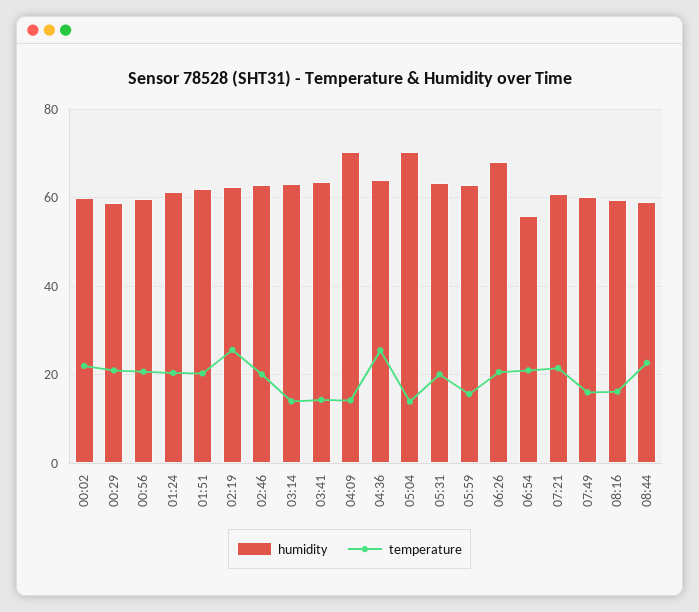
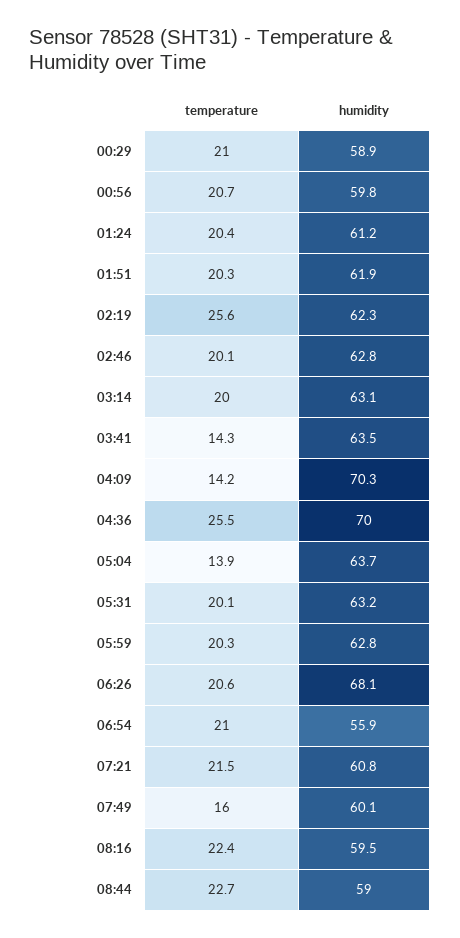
  {
    "humidity": {
-     "00:02": 60,
      "00:29": 58.9,
      "00:56": 59.8,
      "01:24": 61.2,
      "01:51": 61.9,
      "02:19": 62.3,
      "02:46": 62.8,
      "03:14": 63.1,
      "03:41": 63.5,
      "04:09": 70.3,
-     "04:36": 64,
+     "04:36": 70,
-     "05:04": 70,
+     "05:04": 63.7,
      "05:31": 63.2,
      "05:59": 62.8,
      "06:26": 68.1,
      "06:54": 55.9,
      "07:21": 60.8,
      "07:49": 60.1,
      "08:16": 59.5,
      "08:44": 59
    },
    "temperature": {
-     "00:02": 22,
      "00:29": 21,
      "00:56": 20.7,
      "01:24": 20.4,
      "01:51": 20.3,
      "02:19": 25.6,
      "02:46": 20.1,
-     "03:14": 14,
+     "03:14": 20,
      "03:41": 14.3,
      "04:09": 14.2,
      "04:36": 25.5,
      "05:04": 13.9,
      "05:31": 20.1,
-     "05:59": 16,
+     "05:59": 20.3,
      "06:26": 20.6,
      "06:54": 21,
      "07:21": 21.5,
      "07:49": 16,
-     "08:16": 16,
+     "08:16": 22.4,
      "08:44": 22.7
    }
  }

